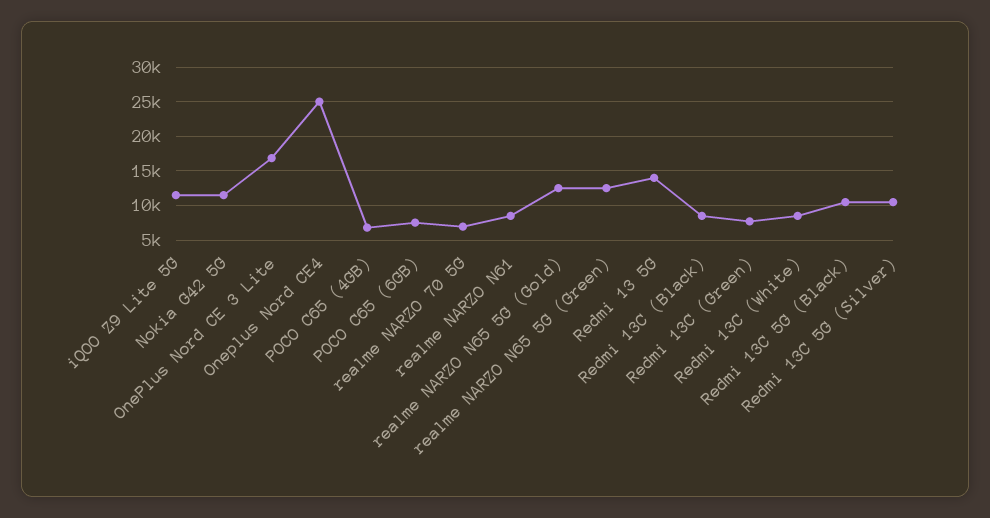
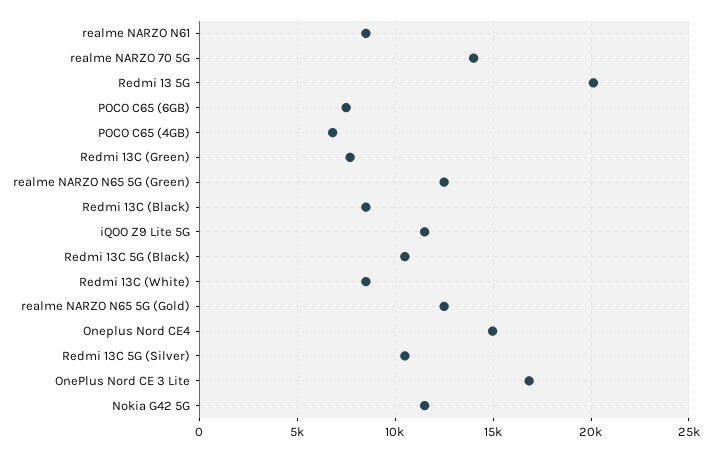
  {
    "iQOO Z9 Lite 5G": 11500,
    "Nokia G42 5G": 11500,
    "OnePlus Nord CE 3 Lite": 17000,
-   "Oneplus Nord CE4": 25000,
+   "Oneplus Nord CE4": 15000,
    "POCO C65 (4GB)": 7000,
    "POCO C65 (6GB)": 7500,
-   "realme NARZO 70 5G": 7000,
+   "realme NARZO 70 5G": 14000,
    "realme NARZO N61": 8500,
    "realme NARZO N65 5G (Gold)": 12500,
    "realme NARZO N65 5G (Green)": 12500,
-   "Redmi 13 5G": 14000,
+   "Redmi 13 5G": 20000,
    "Redmi 13C (Black)": 8500,
    "Redmi 13C (Green)": 7500,
    "Redmi 13C (White)": 8500,
    "Redmi 13C 5G (Black)": 10500,
    "Redmi 13C 5G (Silver)": 10500
  }

